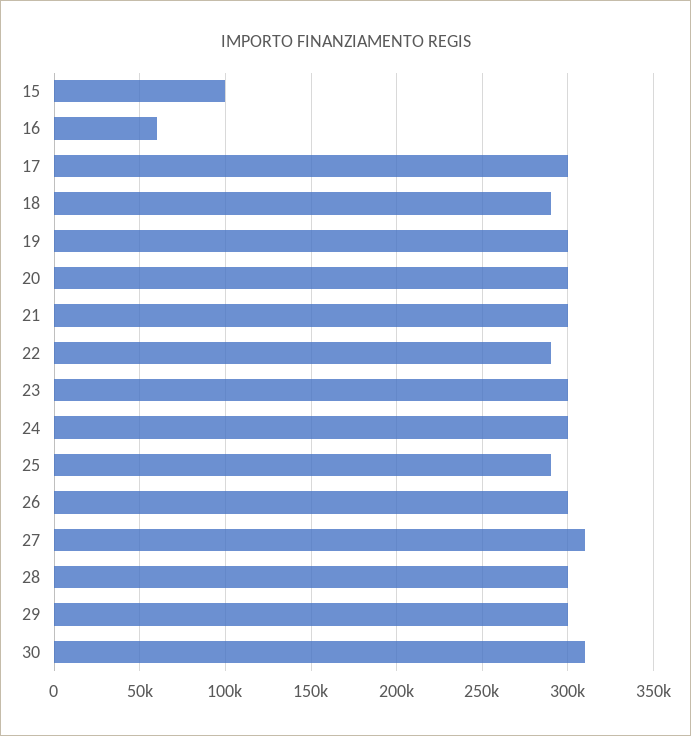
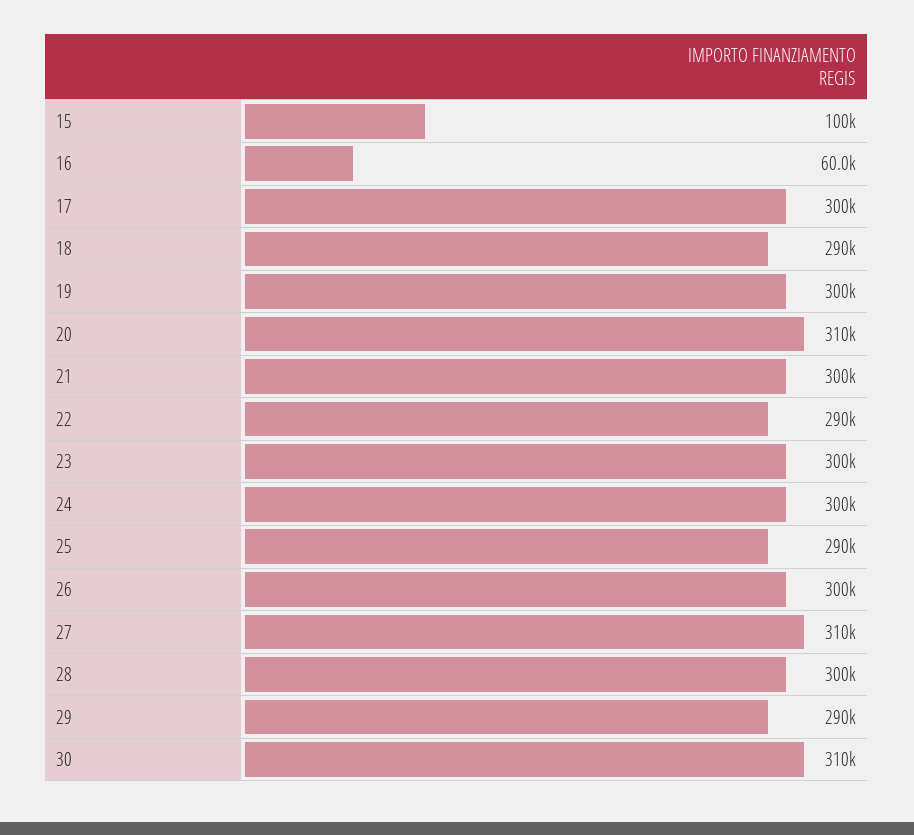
  {
    "15": 100000,
    "16": 60000,
    "17": 300000,
    "18": 290000,
    "19": 300000,
-   "20": 300000,
+   "20": 310000,
    "21": 300000,
    "22": 290000,
    "23": 300000,
    "24": 300000,
    "25": 290000,
    "26": 300000,
    "27": 310000,
    "28": 300000,
-   "29": 300000,
+   "29": 290000,
    "30": 310000
  }

